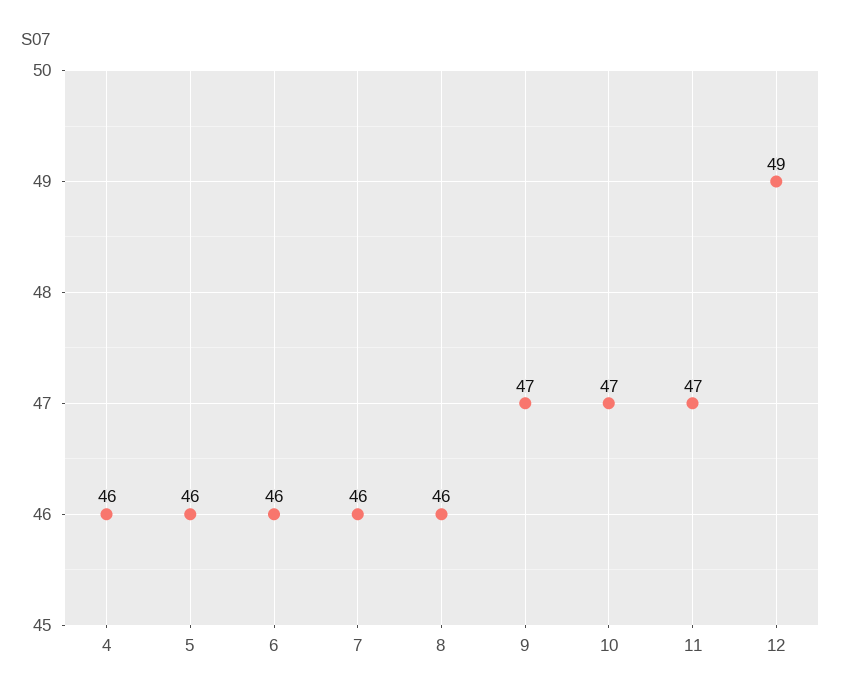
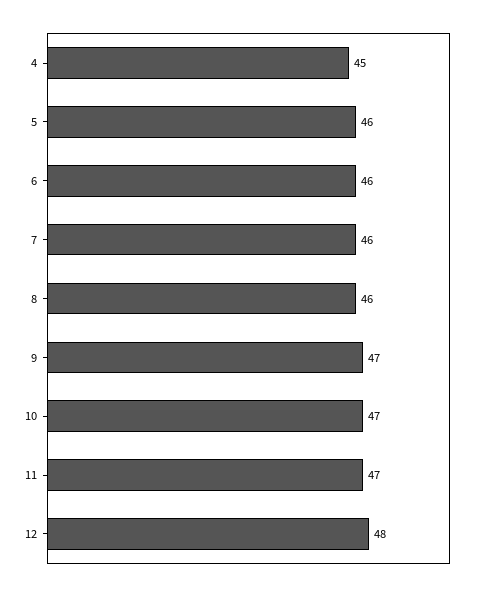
  {
-   "4": 46,
+   "4": 45,
    "5": 46,
    "6": 46,
    "7": 46,
    "8": 46,
    "9": 47,
    "10": 47,
    "11": 47,
-   "12": 49
+   "12": 48
  }

